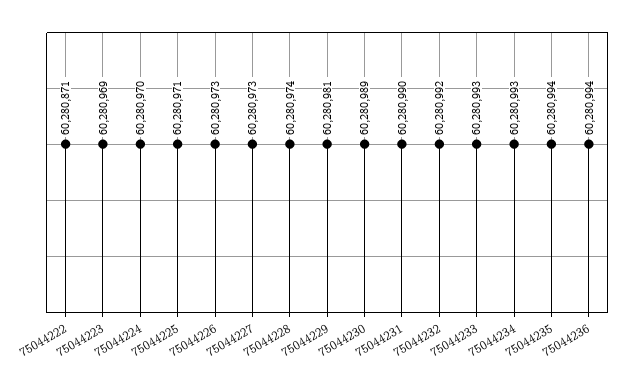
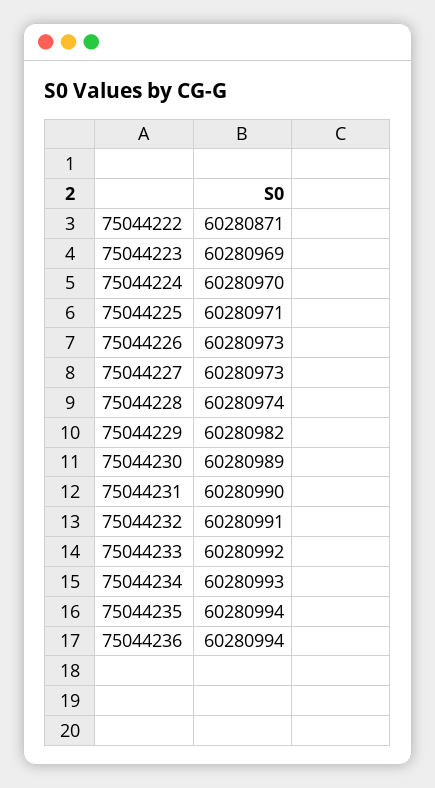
  {
    "75044222": 60280871,
    "75044223": 60280969,
    "75044224": 60280970,
    "75044225": 60280971,
    "75044226": 60280973,
    "75044227": 60280973,
    "75044228": 60280974,
-   "75044229": 60280981,
+   "75044229": 60280982,
    "75044230": 60280989,
    "75044231": 60280990,
-   "75044232": 60280992,
+   "75044232": 60280991,
-   "75044233": 60280993,
+   "75044233": 60280992,
    "75044234": 60280993,
    "75044235": 60280994,
    "75044236": 60280994
  }

